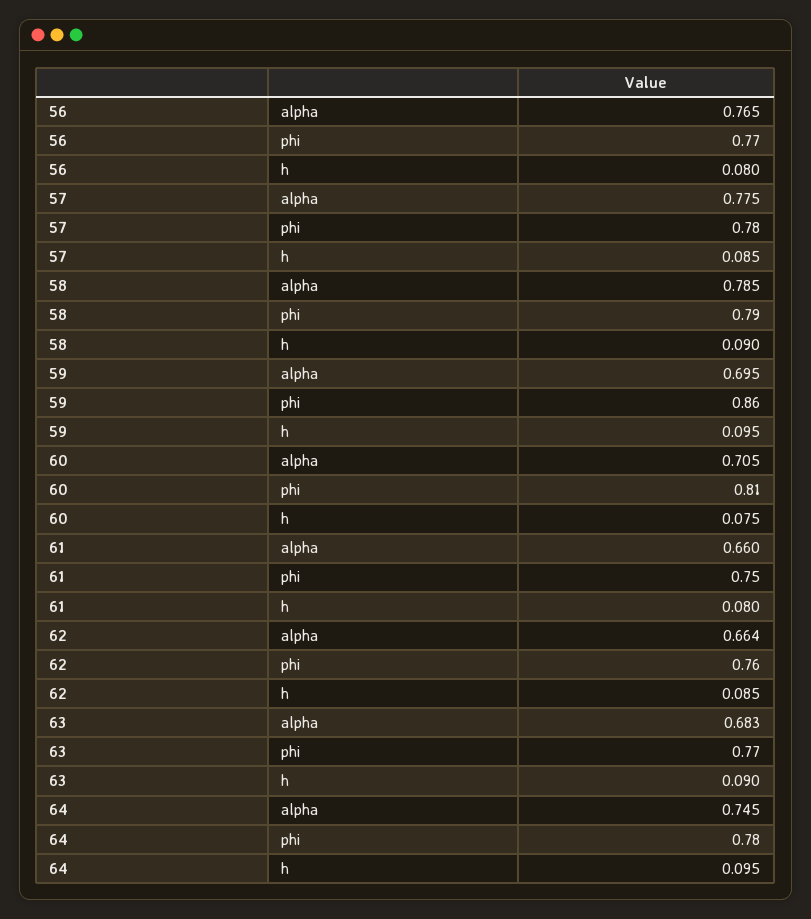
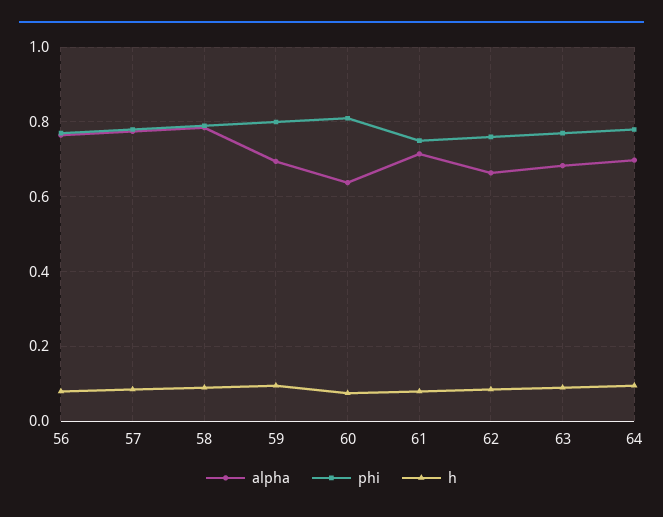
  {
    "alpha": {
      "56": 0.765,
      "57": 0.775,
      "58": 0.785,
      "59": 0.695,
-     "60": 0.705,
+     "60": 0.64,
-     "61": 0.66,
+     "61": 0.72,
      "62": 0.664,
      "63": 0.683,
-     "64": 0.745
+     "64": 0.7
    },
    "phi": {
      "56": 0.77,
      "57": 0.78,
      "58": 0.79,
-     "59": 0.86,
+     "59": 0.8,
      "60": 0.81,
      "61": 0.75,
      "62": 0.76,
      "63": 0.77,
      "64": 0.78
    },
    "h": {
      "56": 0.08,
      "57": 0.085,
      "58": 0.09,
      "59": 0.095,
      "60": 0.075,
      "61": 0.08,
      "62": 0.085,
      "63": 0.09,
      "64": 0.095
    }
  }

